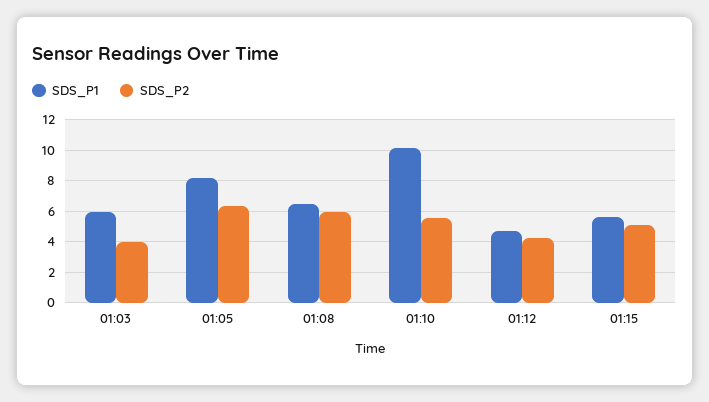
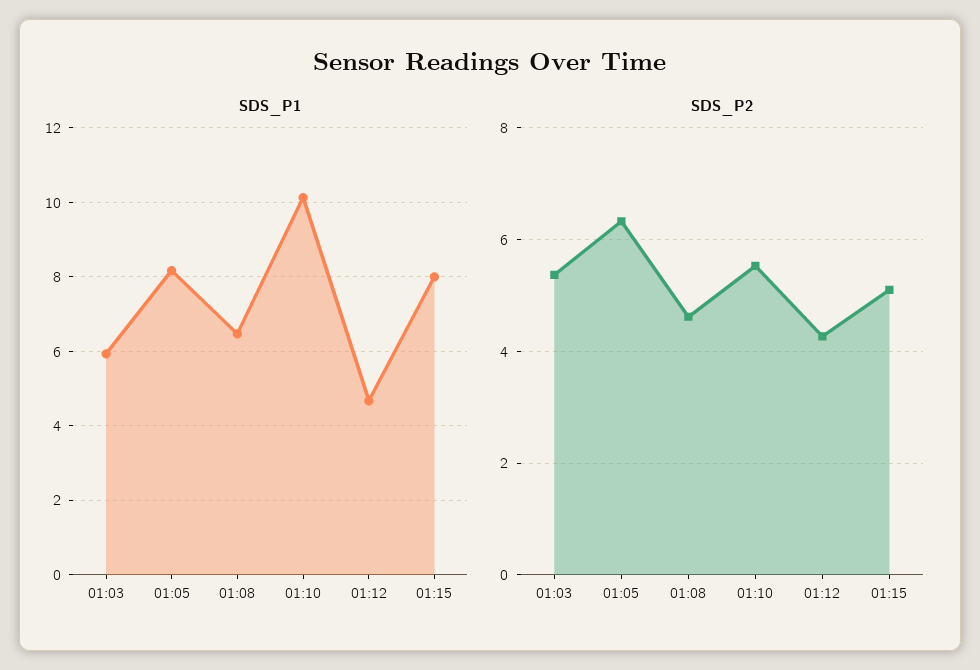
  {
    "SDS_P1": {
      "01:03": 6,
      "01:05": 8.2,
      "01:08": 6.4,
      "01:10": 10.2,
      "01:12": 4.6,
-     "01:15": 5.5
+     "01:15": 8
    },
    "SDS_P2": {
-     "01:03": 4,
+     "01:03": 5.4,
      "01:05": 6.4,
-     "01:08": 6,
+     "01:08": 4.6,
      "01:10": 5.6,
      "01:12": 4.2,
      "01:15": 5.2
    }
  }

